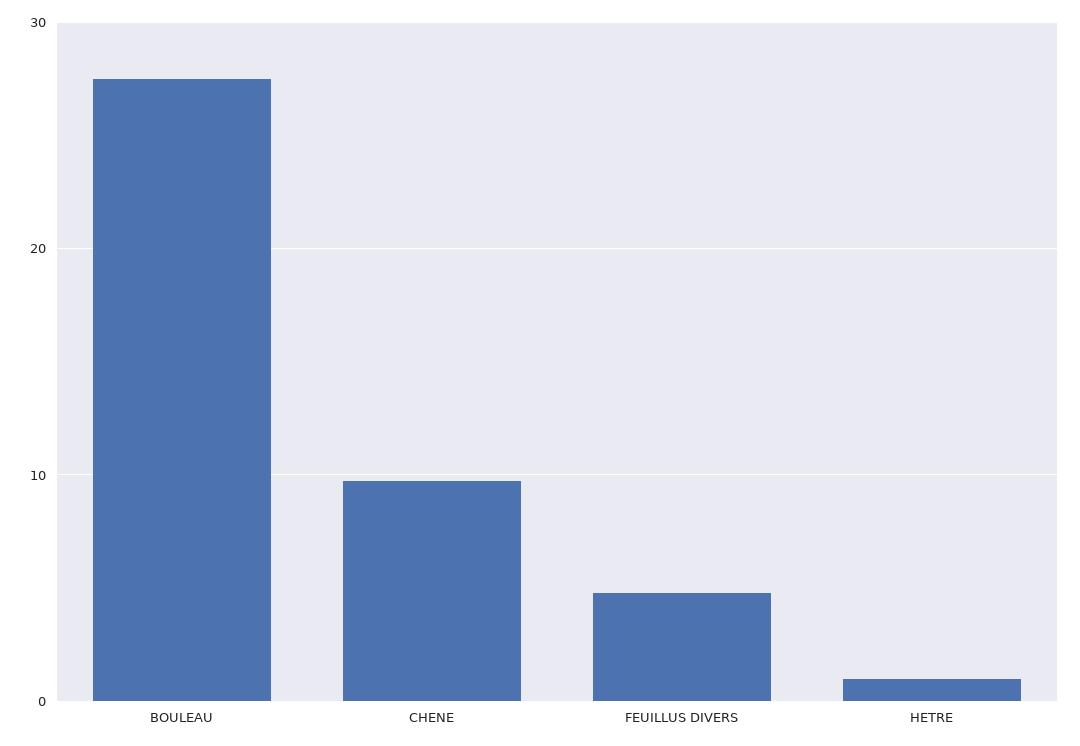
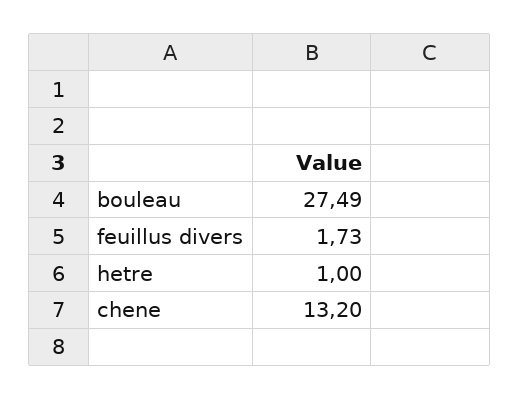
  {
    "BOULEAU": 27.49,
-   "CHENE": 10,
+   "CHENE": 13.2,
-   "FEUILLUS DIVERS": 5,
+   "FEUILLUS DIVERS": 1.73,
    "HETRE": 1
  }

